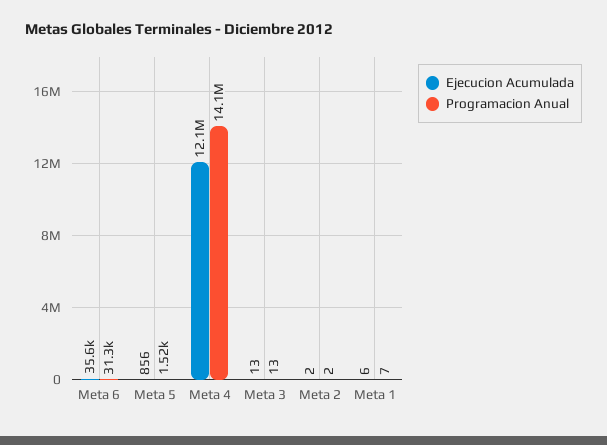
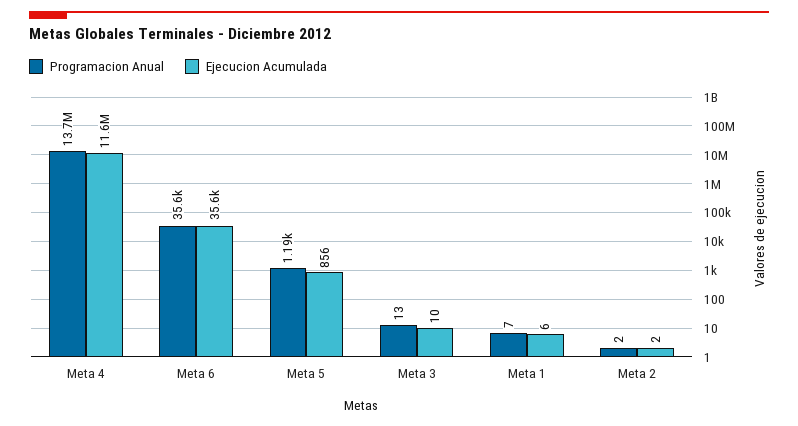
  {
    "Ejecucion Acumulada": {
      "Meta 6": 35600,
      "Meta 5": 856,
-     "Meta 4": 12100000,
+     "Meta 4": 11600000,
-     "Meta 3": 13,
+     "Meta 3": 10,
      "Meta 2": 2,
      "Meta 1": 6
    },
    "Programacion Anual": {
-     "Meta 6": 31300,
+     "Meta 6": 35600,
-     "Meta 5": 1520,
+     "Meta 5": 1190,
-     "Meta 4": 14100000,
+     "Meta 4": 13700000,
      "Meta 3": 13,
      "Meta 2": 2,
      "Meta 1": 7
    }
  }

